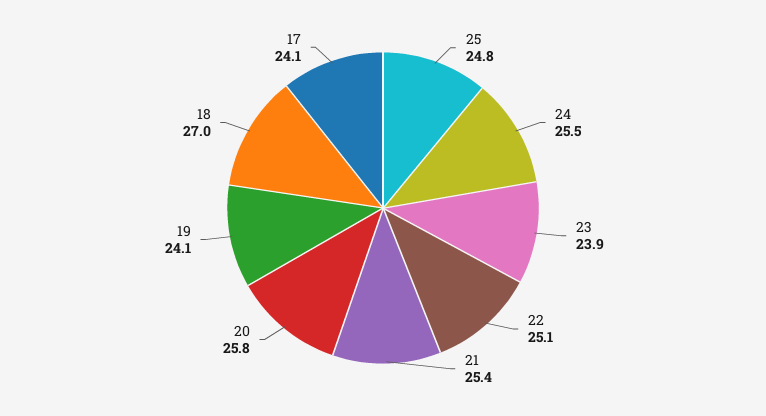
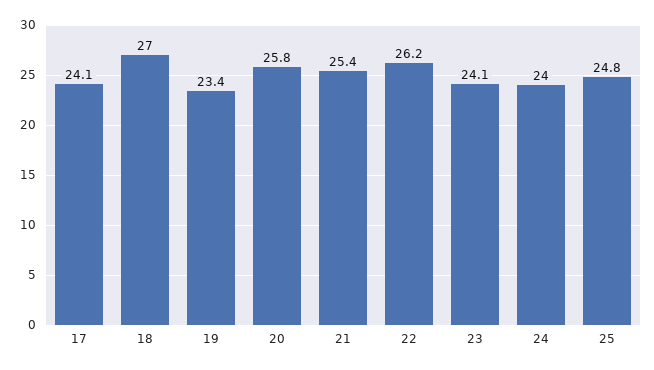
  {
    "25": 24.8,
-   "24": 25.5,
+   "24": 24,
-   "23": 23.9,
+   "23": 24.1,
-   "22": 25.1,
+   "22": 26.2,
    "21": 25.4,
    "20": 25.8,
-   "19": 24.1,
+   "19": 23.4,
    "18": 27,
    "17": 24.1
  }

